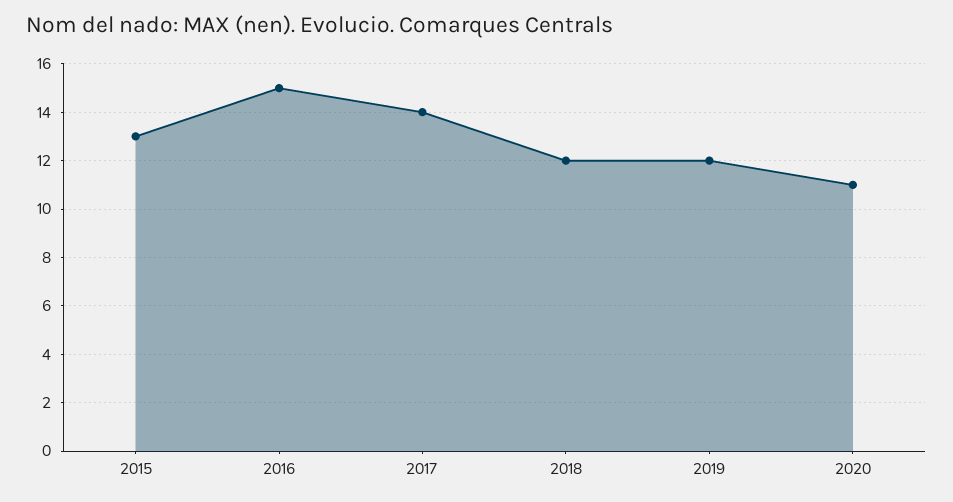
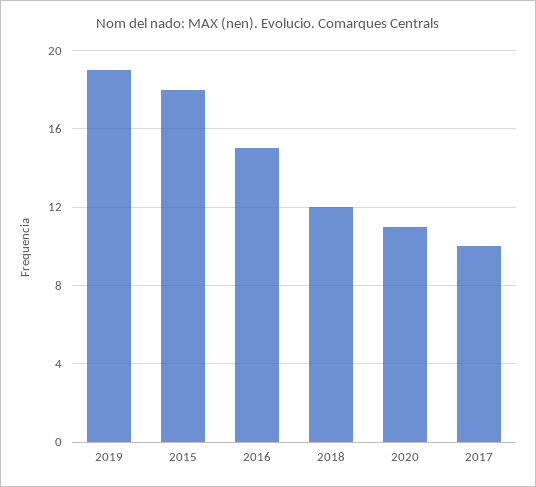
  {
-   "2015": 13,
+   "2015": 18,
    "2016": 15,
-   "2017": 14,
+   "2017": 10,
    "2018": 12,
-   "2019": 12,
+   "2019": 19,
    "2020": 11
  }

